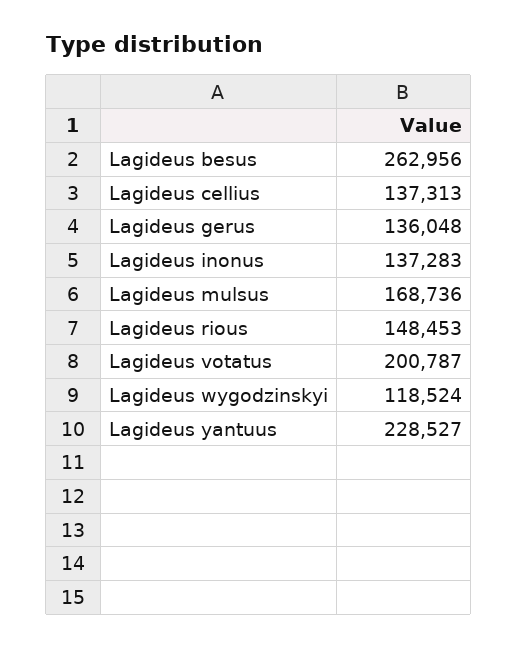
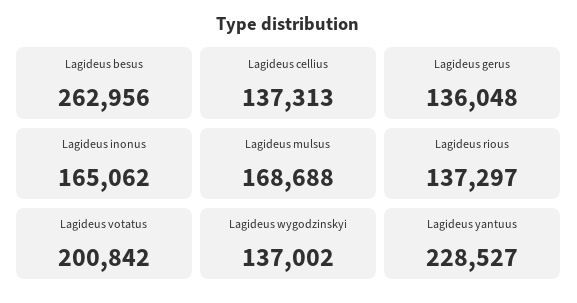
  {
    "Lagideus besus": 262956,
    "Lagideus cellius": 137313,
    "Lagideus gerus": 136048,
-   "Lagideus inonus": 137283,
+   "Lagideus inonus": 165062,
-   "Lagideus mulsus": 168736,
+   "Lagideus mulsus": 168688,
-   "Lagideus rious": 148453,
+   "Lagideus rious": 137297,
-   "Lagideus votatus": 200787,
+   "Lagideus votatus": 200842,
-   "Lagideus wygodzinskyi": 118524,
+   "Lagideus wygodzinskyi": 137002,
    "Lagideus yantuus": 228527
  }

